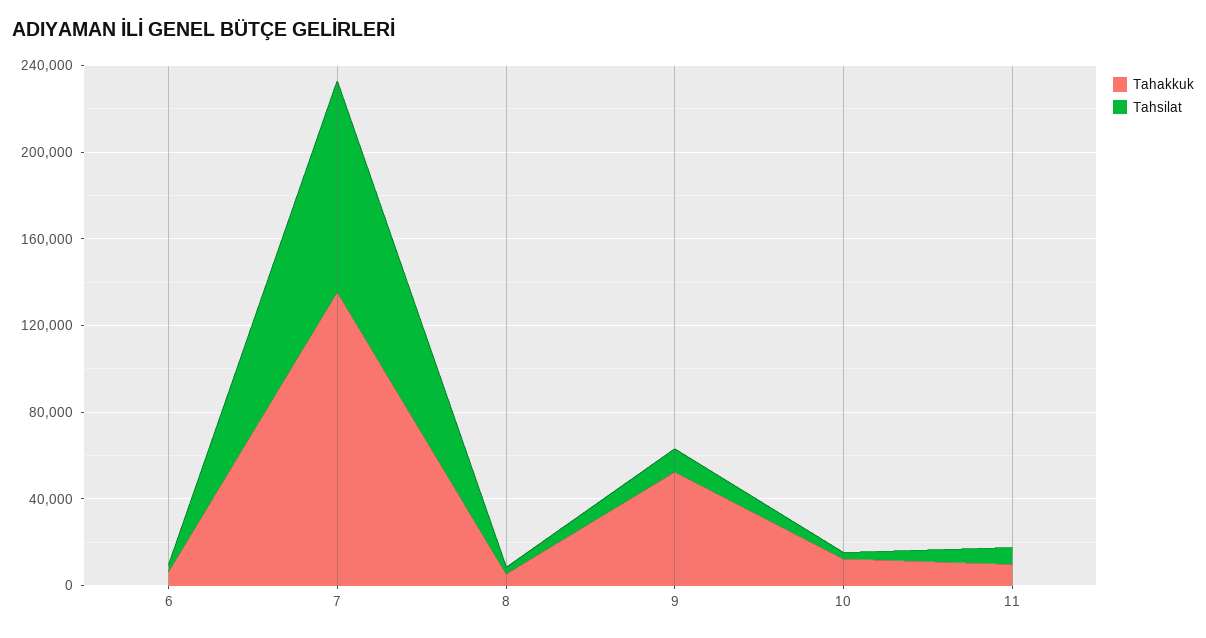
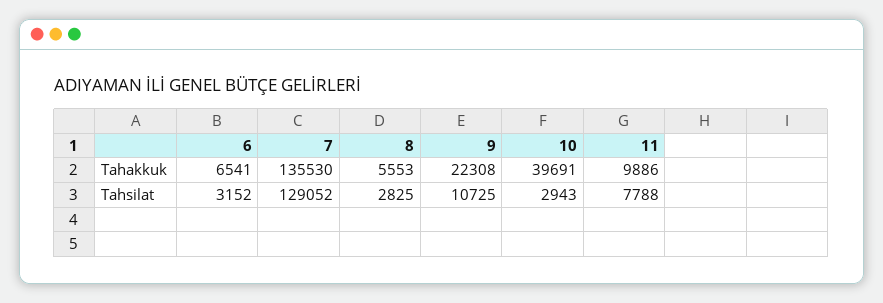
  {
    "Tahakkuk": {
      "6": 6541,
      "7": 135530,
      "8": 5553,
-     "9": 50000,
+     "9": 22308,
-     "10": 10000,
+     "10": 39691,
      "11": 9886
    },
    "Tahsilat": {
      "6": 3152,
-     "7": 100000,
+     "7": 129052,
      "8": 2825,
      "9": 10725,
      "10": 2943,
      "11": 7788
    }
  }

